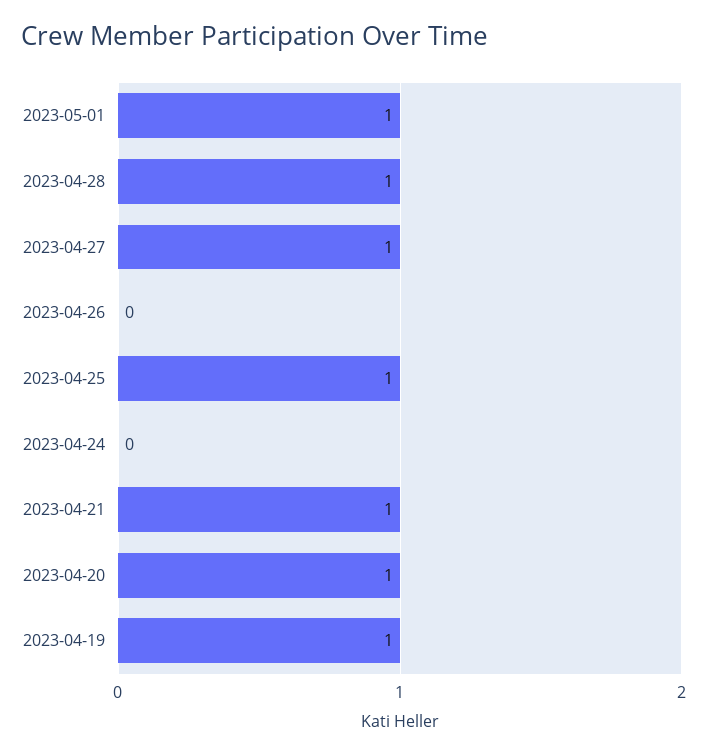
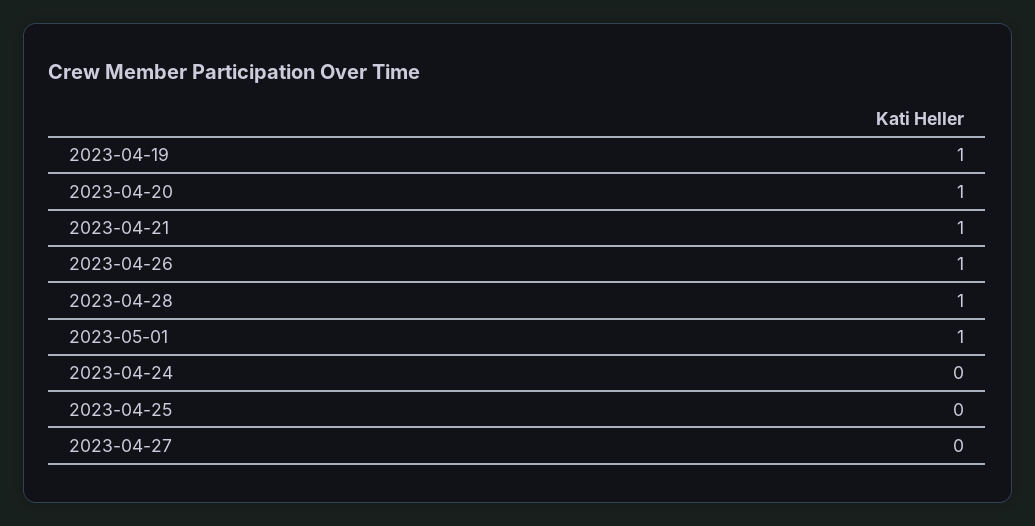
  {
    "2023-05-01": 1,
    "2023-04-28": 1,
-   "2023-04-27": 1,
+   "2023-04-27": 0,
-   "2023-04-26": 0,
+   "2023-04-26": 1,
-   "2023-04-25": 1,
+   "2023-04-25": 0,
    "2023-04-24": 0,
    "2023-04-21": 1,
    "2023-04-20": 1,
    "2023-04-19": 1
  }

